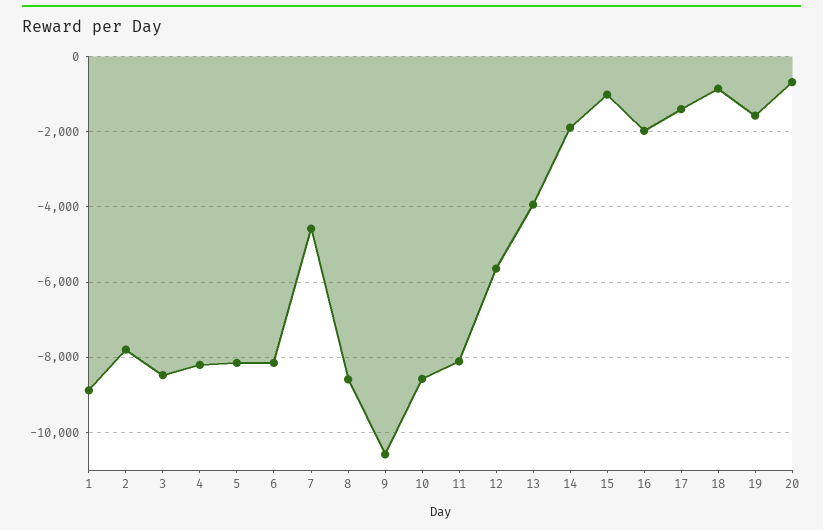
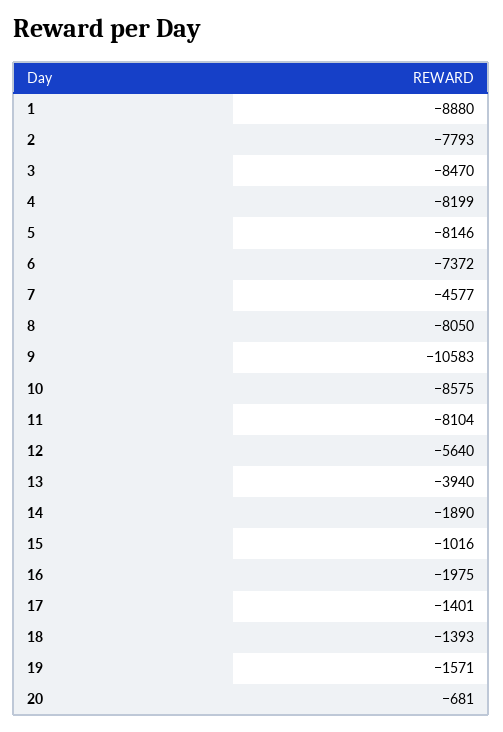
  {
    "1": -8880,
    "2": -7793,
    "3": -8470,
    "4": -8199,
    "5": -8146,
-   "6": -8200,
+   "6": -7372,
    "7": -4577,
-   "8": -8600,
+   "8": -8050,
    "9": -10583,
    "10": -8575,
    "11": -8104,
    "12": -5640,
    "13": -3940,
    "14": -1890,
    "15": -1016,
    "16": -1975,
    "17": -1401,
-   "18": -800,
+   "18": -1393,
    "19": -1571,
    "20": -681
  }

